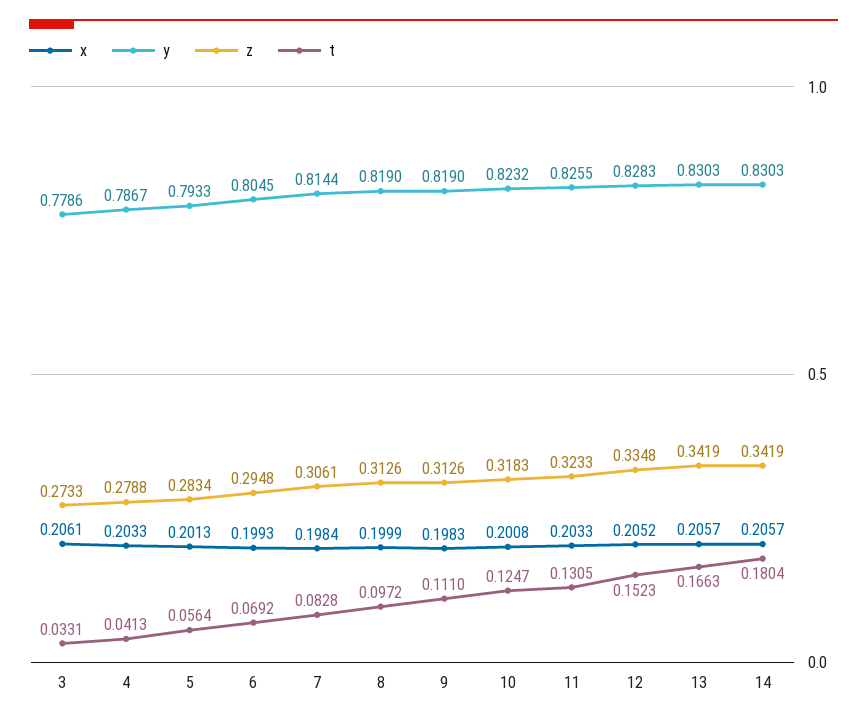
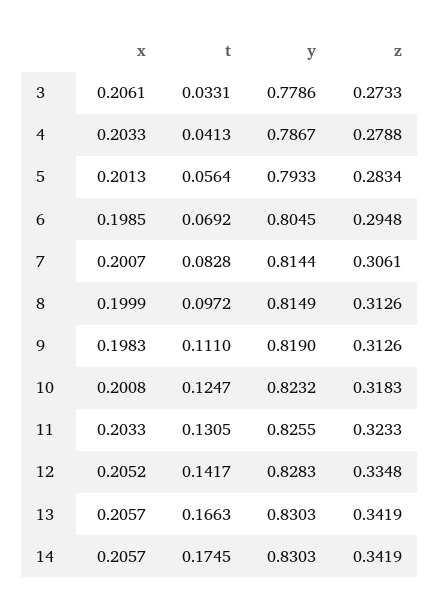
  {
    "x": {
      "3": 0.2061,
      "4": 0.2033,
      "5": 0.2013,
-     "6": 0.1993,
+     "6": 0.1985,
-     "7": 0.1984,
+     "7": 0.2007,
      "8": 0.1999,
      "9": 0.1983,
      "10": 0.2008,
      "11": 0.2033,
      "12": 0.2052,
      "13": 0.2057,
      "14": 0.2057
    },
    "y": {
      "3": 0.7786,
      "4": 0.7867,
      "5": 0.7933,
      "6": 0.8045,
      "7": 0.8144,
-     "8": 0.819,
+     "8": 0.8149,
      "9": 0.819,
      "10": 0.8232,
      "11": 0.8255,
      "12": 0.8283,
      "13": 0.8303,
      "14": 0.8303
    },
    "z": {
      "3": 0.2733,
      "4": 0.2788,
      "5": 0.2834,
      "6": 0.2948,
      "7": 0.3061,
      "8": 0.3126,
      "9": 0.3126,
      "10": 0.3183,
      "11": 0.3233,
      "12": 0.3348,
      "13": 0.3419,
      "14": 0.3419
    },
    "t": {
      "3": 0.0331,
      "4": 0.0413,
      "5": 0.0564,
      "6": 0.0692,
      "7": 0.0828,
      "8": 0.0972,
      "9": 0.111,
      "10": 0.1247,
      "11": 0.1305,
-     "12": 0.1523,
+     "12": 0.1417,
      "13": 0.1663,
-     "14": 0.1804
+     "14": 0.1745
    }
  }

